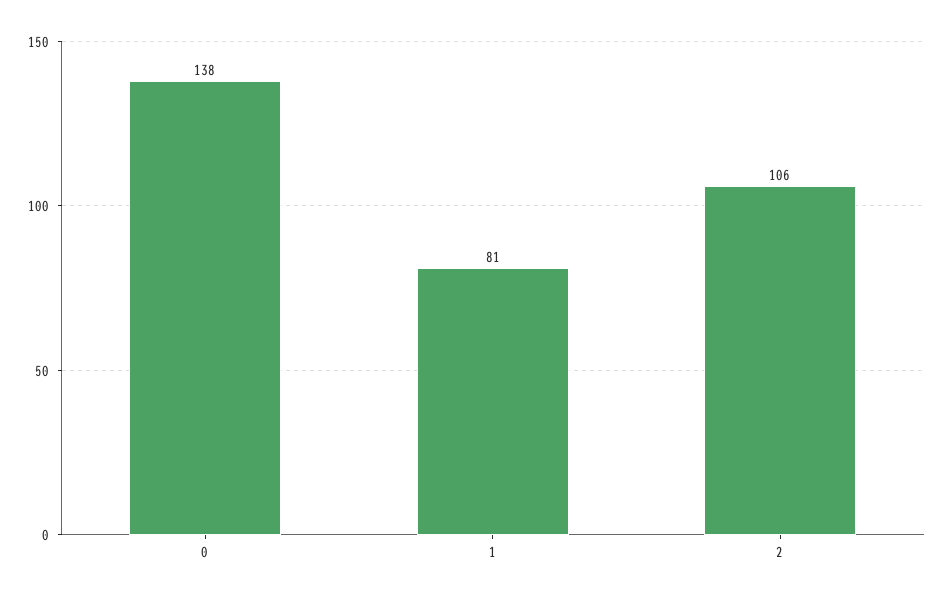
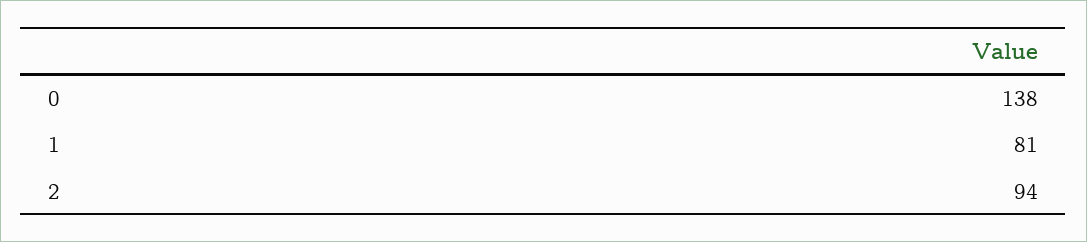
  {
    "0": 138,
    "1": 81,
-   "2": 106
+   "2": 94
  }

